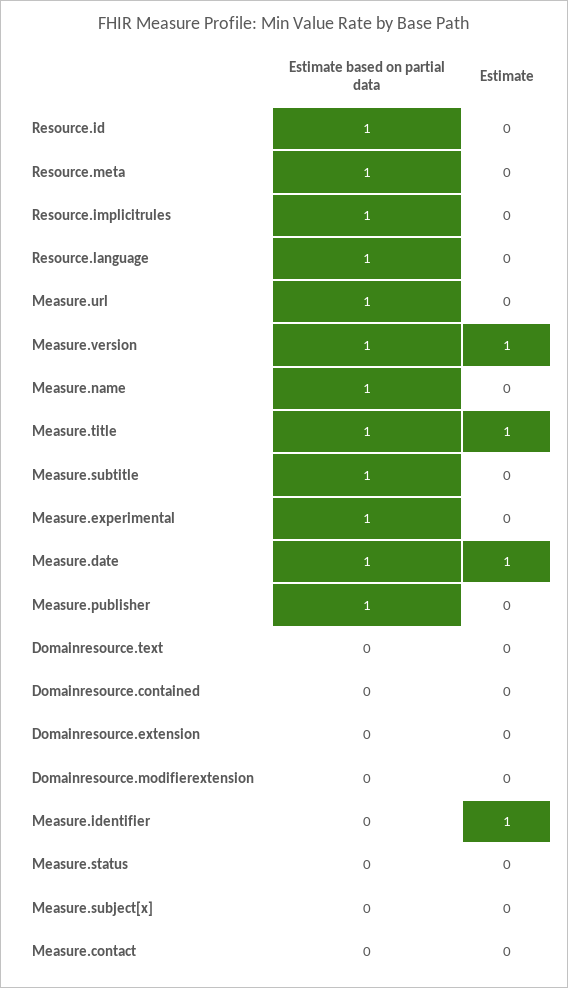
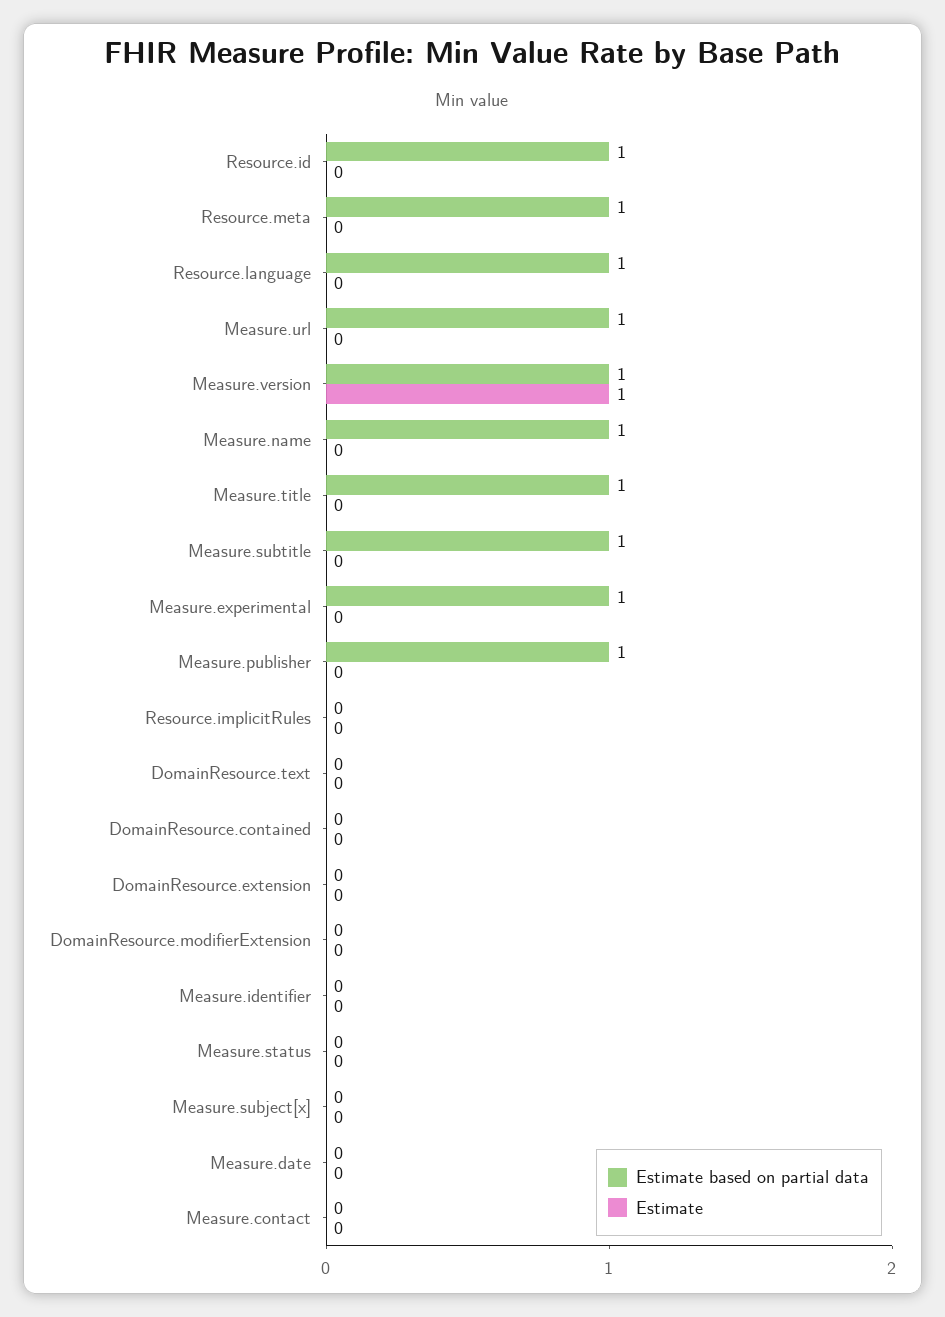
  {
    "Estimate based on partial data": {
      "Resource.id": 1,
      "Resource.meta": 1,
-     "Resource.implicitrules": 1,
+     "Resource.implicitrules": 0,
      "Resource.language": 1,
      "Measure.url": 1,
      "Measure.version": 1,
      "Measure.name": 1,
      "Measure.title": 1,
      "Measure.subtitle": 1,
      "Measure.experimental": 1,
-     "Measure.date": 1,
+     "Measure.date": 0,
      "Measure.publisher": 1,
      "Domainresource.text": 0,
      "Domainresource.contained": 0,
      "Domainresource.extension": 0,
      "Domainresource.modifierextension": 0,
      "Measure.identifier": 0,
      "Measure.status": 0,
      "Measure.subject[x]": 0,
      "Measure.contact": 0
    },
    "Estimate": {
      "Resource.id": 0,
      "Resource.meta": 0,
      "Resource.implicitrules": 0,
      "Resource.language": 0,
      "Measure.url": 0,
      "Measure.version": 1,
      "Measure.name": 0,
-     "Measure.title": 1,
+     "Measure.title": 0,
      "Measure.subtitle": 0,
      "Measure.experimental": 0,
-     "Measure.date": 1,
+     "Measure.date": 0,
      "Measure.publisher": 0,
      "Domainresource.text": 0,
      "Domainresource.contained": 0,
      "Domainresource.extension": 0,
      "Domainresource.modifierextension": 0,
-     "Measure.identifier": 1,
+     "Measure.identifier": 0,
      "Measure.status": 0,
      "Measure.subject[x]": 0,
      "Measure.contact": 0
    }
  }

